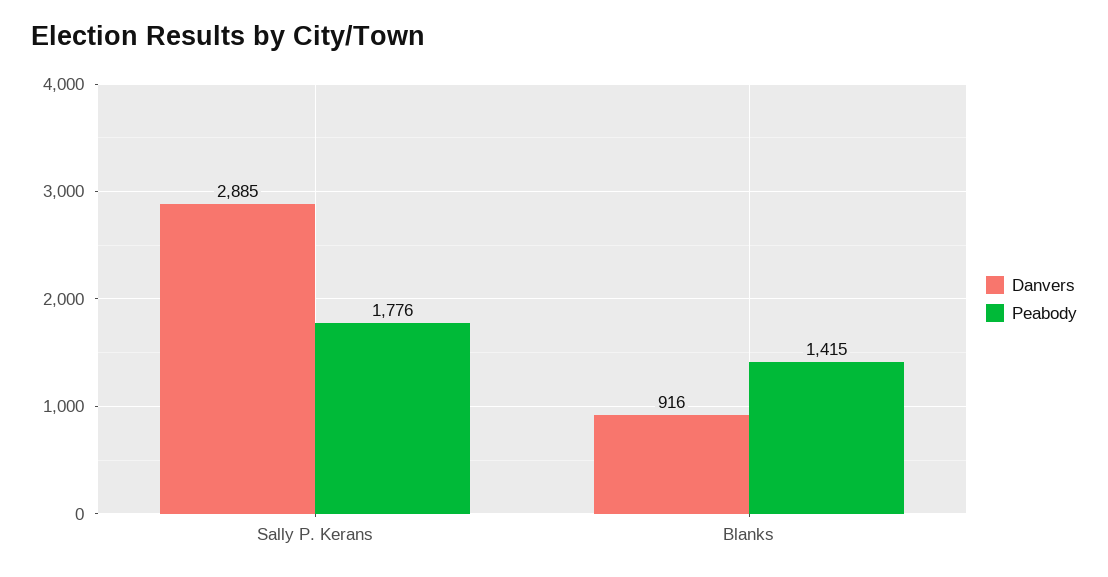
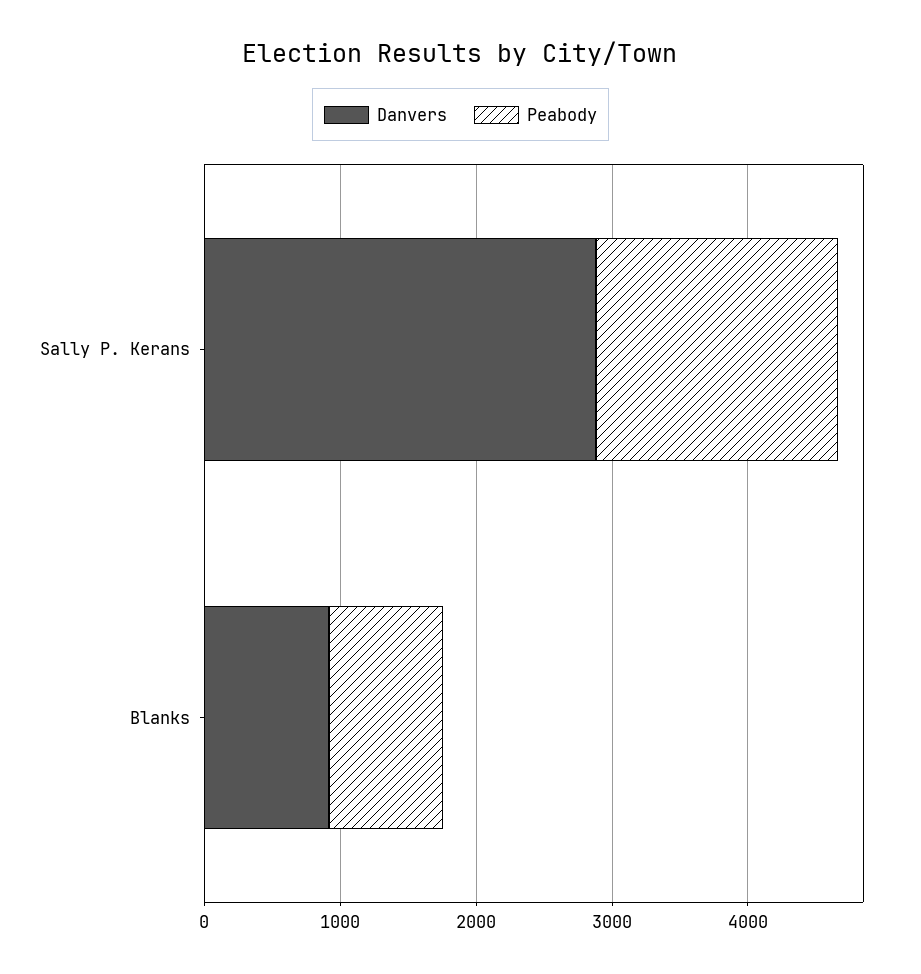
  {
    "Danvers": {
      "Sally P. Kerans": 2885,
      "Blanks": 916
    },
    "Peabody": {
      "Sally P. Kerans": 1776,
-     "Blanks": 1415
+     "Blanks": 800
    }
  }

